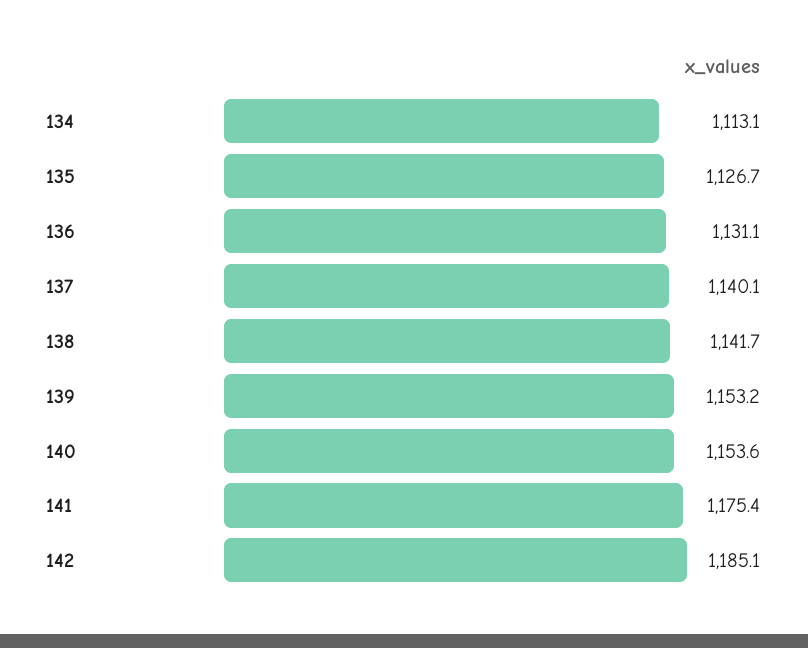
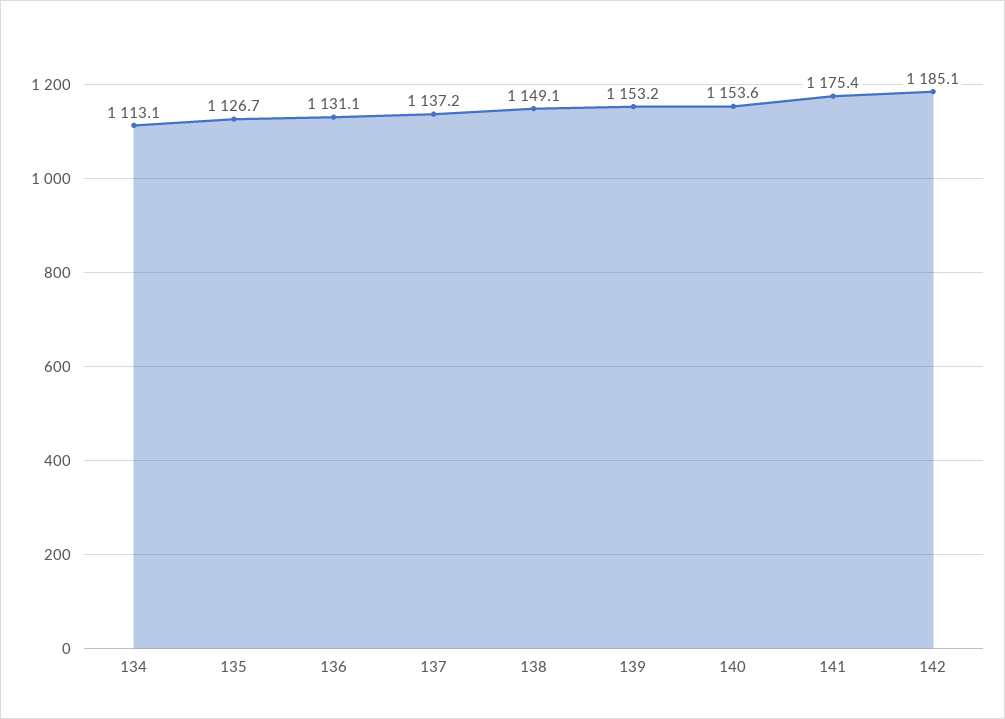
  {
    "134": 1113.1,
    "135": 1126.7,
    "136": 1131.1,
-   "137": 1140.1,
+   "137": 1137.2,
-   "138": 1141.7,
+   "138": 1149.1,
    "139": 1153.2,
    "140": 1153.6,
    "141": 1175.4,
    "142": 1185.1
  }

